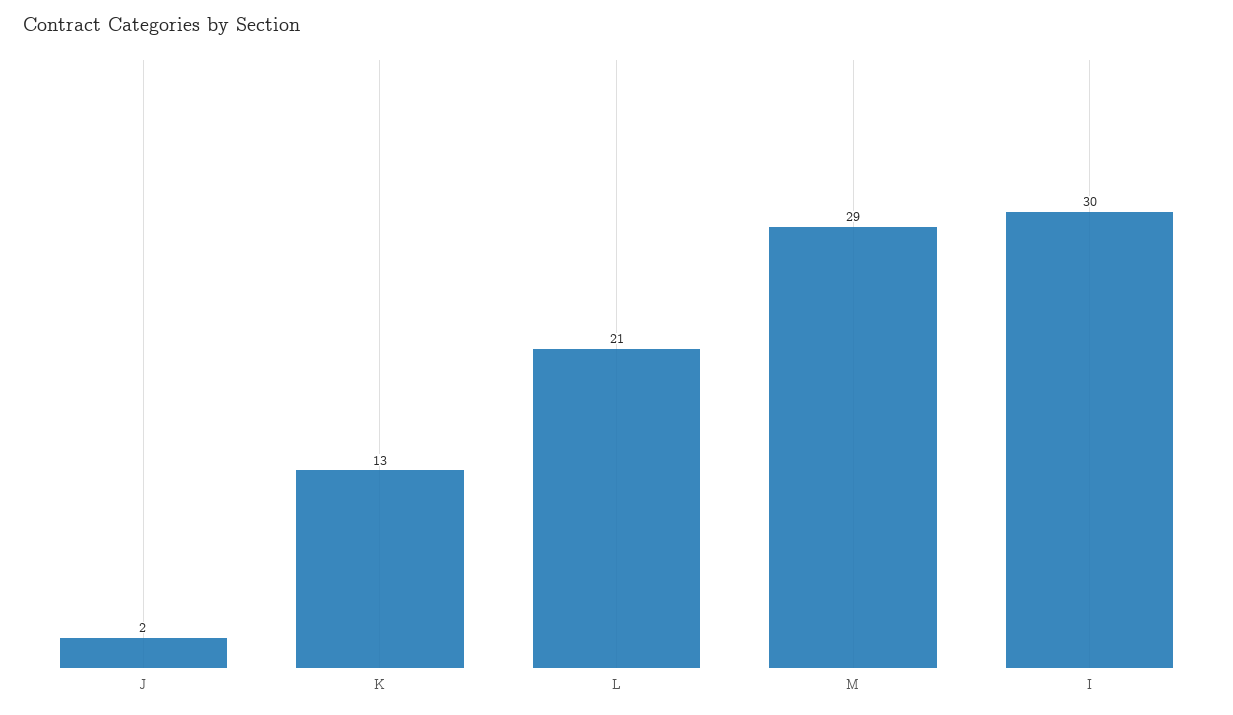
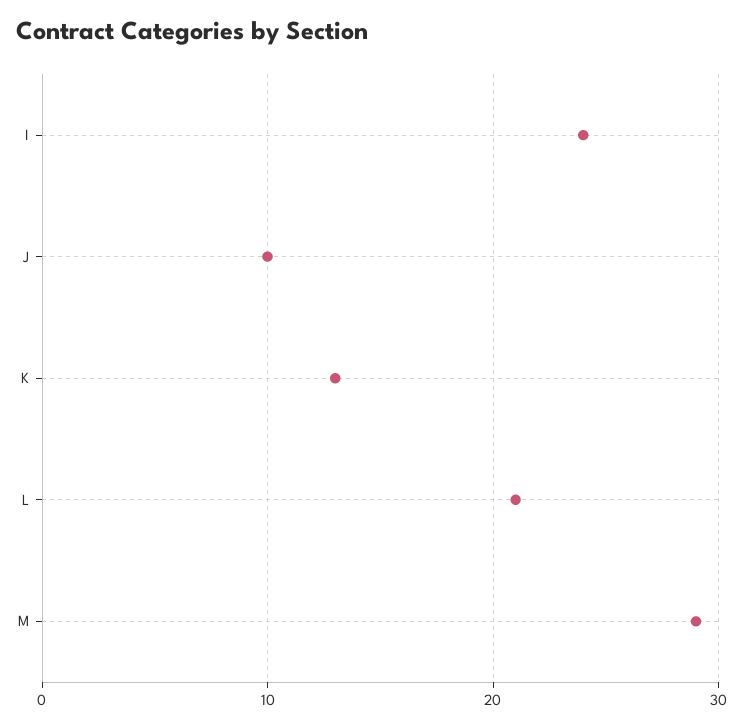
  {
-   "J": 2,
+   "J": 10,
    "K": 13,
    "L": 21,
    "M": 29,
-   "I": 30
+   "I": 24
  }

